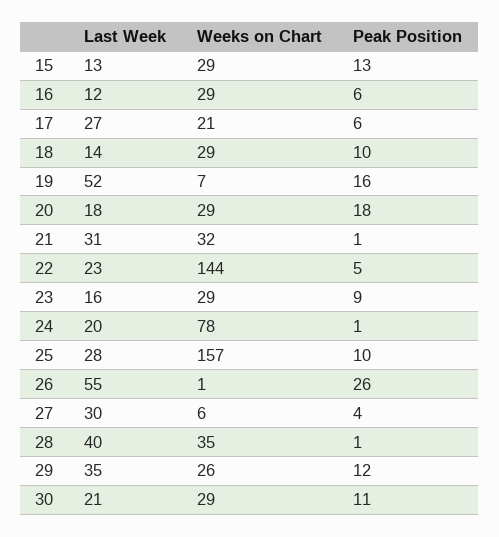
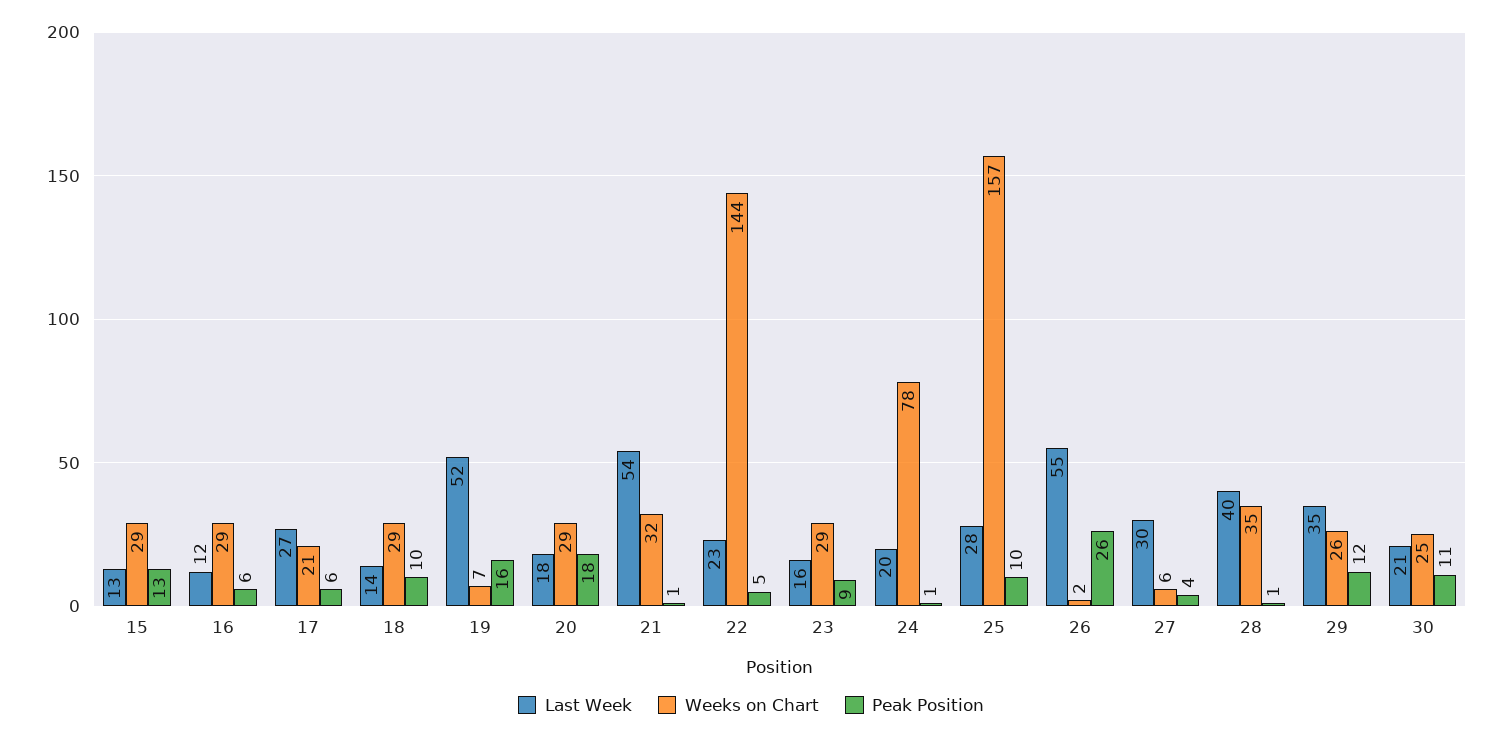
  {
    "Last Week": {
      "15": 13,
      "16": 12,
      "17": 27,
      "18": 14,
      "19": 52,
      "20": 18,
-     "21": 31,
+     "21": 54,
      "22": 23,
      "23": 16,
      "24": 20,
      "25": 28,
      "26": 55,
      "27": 30,
      "28": 40,
      "29": 35,
      "30": 21
    },
    "Weeks on Chart": {
      "15": 29,
      "16": 29,
      "17": 21,
      "18": 29,
      "19": 7,
      "20": 29,
      "21": 32,
      "22": 144,
      "23": 29,
      "24": 78,
      "25": 157,
-     "26": 1,
+     "26": 2,
      "27": 6,
      "28": 35,
      "29": 26,
-     "30": 29
+     "30": 25
    },
    "Peak Position": {
      "15": 13,
      "16": 6,
      "17": 6,
      "18": 10,
      "19": 16,
      "20": 18,
      "21": 1,
      "22": 5,
      "23": 9,
      "24": 1,
      "25": 10,
      "26": 26,
      "27": 4,
      "28": 1,
      "29": 12,
      "30": 11
    }
  }

